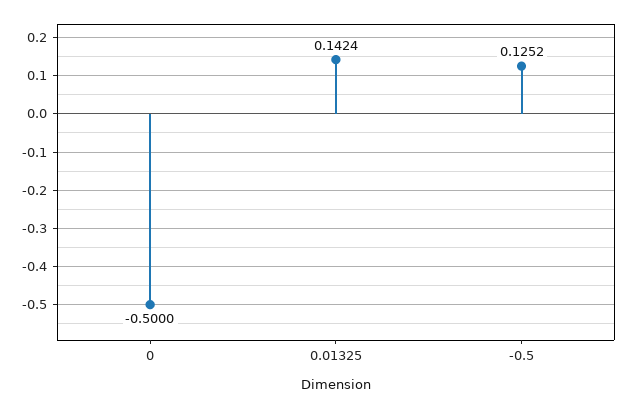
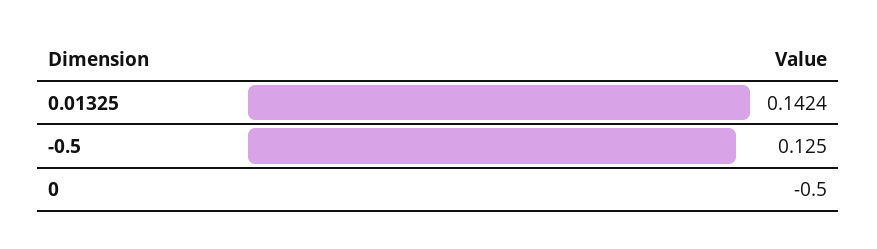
  {
    "0": -0.5,
    "0.01325": 0.1424,
-   "-0.5": 0.1252
+   "-0.5": 0.125
  }

